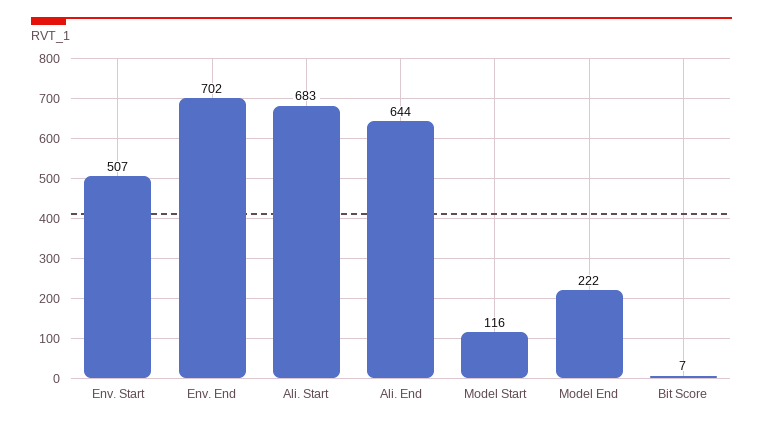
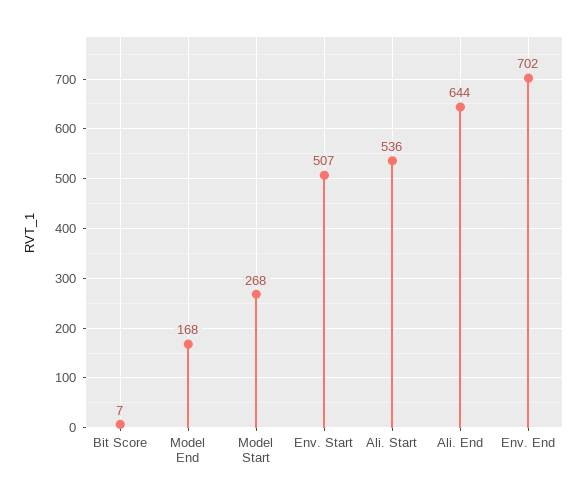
  {
    "Env. Start": 507,
    "Env. End": 702,
-   "Ali. Start": 683,
+   "Ali. Start": 536,
    "Ali. End": 644,
-   "Model Start": 116,
+   "Model Start": 268,
-   "Model End": 222,
+   "Model End": 168,
    "Bit Score": 7
  }

